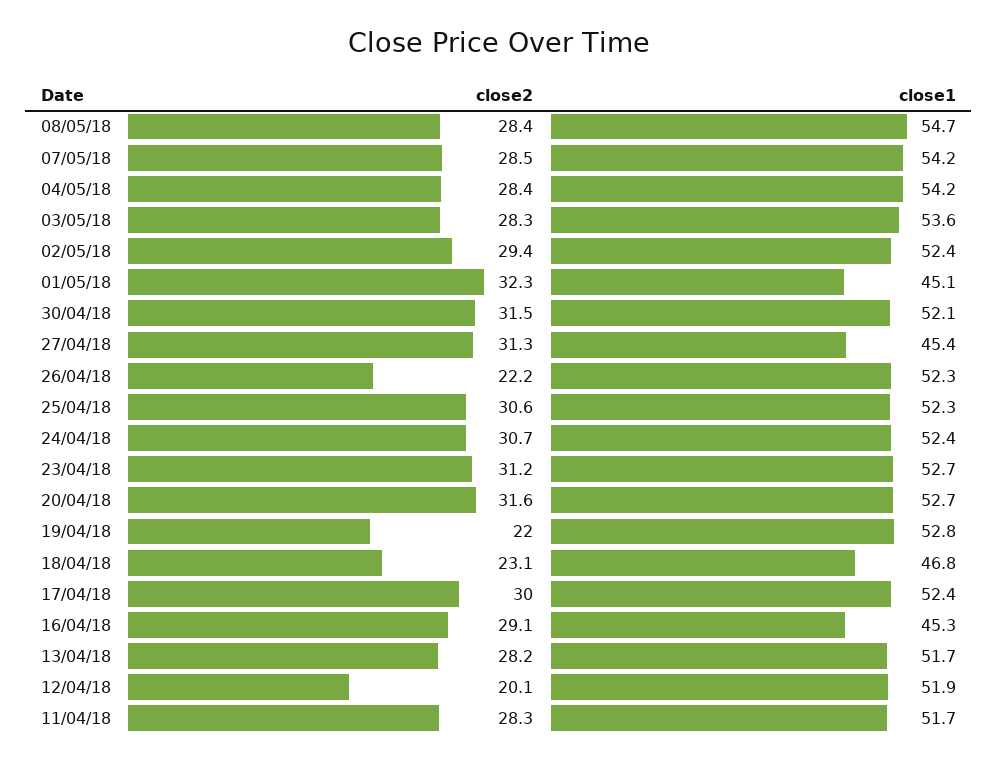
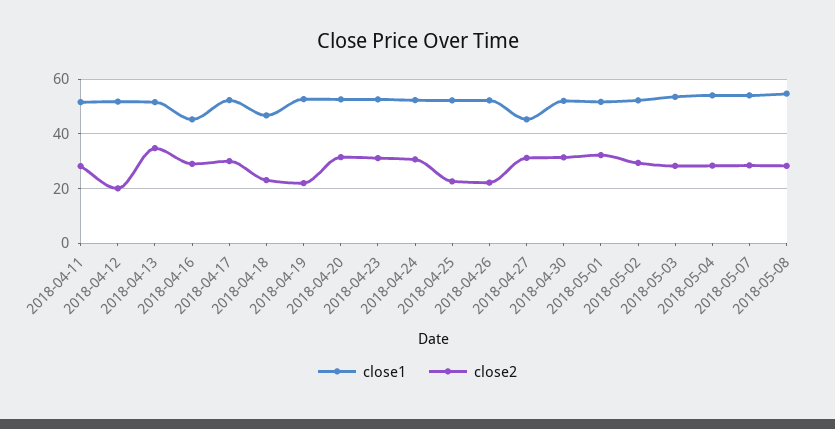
  {
    "close2": {
      "08/05/18": 28.4,
      "07/05/18": 28.5,
      "04/05/18": 28.4,
      "03/05/18": 28.3,
      "02/05/18": 29.4,
      "01/05/18": 32.3,
      "30/04/18": 31.5,
      "27/04/18": 31.3,
      "26/04/18": 22.2,
-     "25/04/18": 30.6,
+     "25/04/18": 22.5,
      "24/04/18": 30.7,
      "23/04/18": 31.2,
      "20/04/18": 31.6,
      "19/04/18": 22,
      "18/04/18": 23.1,
      "17/04/18": 30,
      "16/04/18": 29.1,
-     "13/04/18": 28.2,
+     "13/04/18": 35,
      "12/04/18": 20.1,
      "11/04/18": 28.3
    },
    "close1": {
      "08/05/18": 54.7,
      "07/05/18": 54.2,
      "04/05/18": 54.2,
      "03/05/18": 53.6,
      "02/05/18": 52.4,
-     "01/05/18": 45.1,
+     "01/05/18": 52.5,
      "30/04/18": 52.1,
      "27/04/18": 45.4,
      "26/04/18": 52.3,
      "25/04/18": 52.3,
      "24/04/18": 52.4,
      "23/04/18": 52.7,
      "20/04/18": 52.7,
      "19/04/18": 52.8,
      "18/04/18": 46.8,
      "17/04/18": 52.4,
      "16/04/18": 45.3,
      "13/04/18": 51.7,
      "12/04/18": 51.9,
      "11/04/18": 51.7
    }
  }

